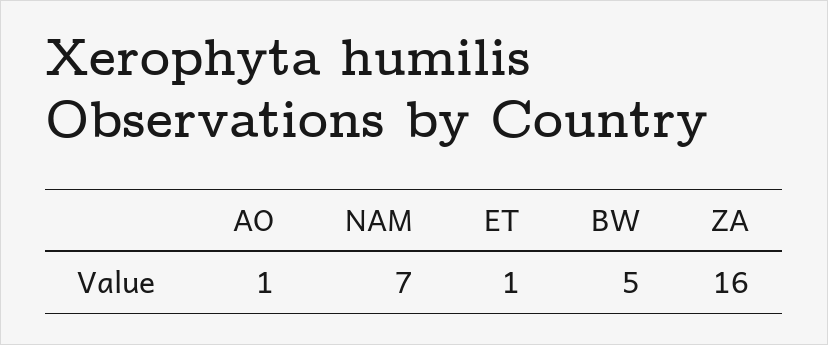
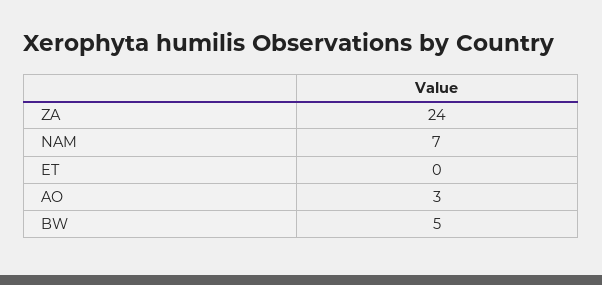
  {
-   "AO": 1,
+   "AO": 3,
    "NAM": 7,
-   "ET": 1,
+   "ET": 0,
    "BW": 5,
-   "ZA": 16
+   "ZA": 24
  }

